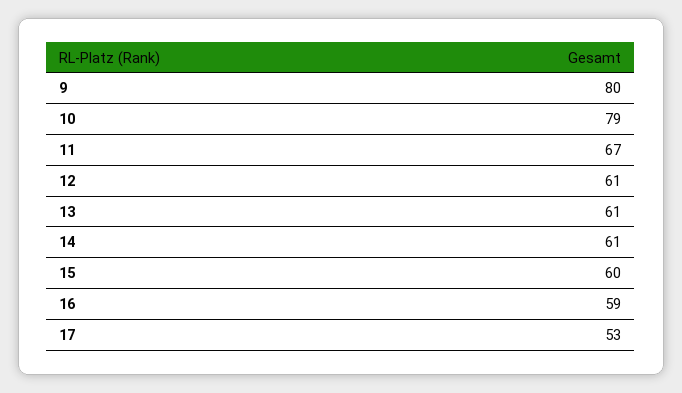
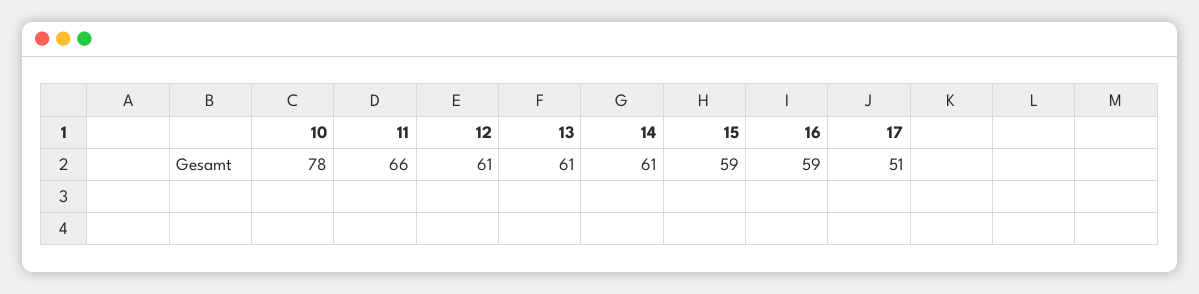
  {
-   "9": 80,
-   "10": 79,
+   "10": 78,
-   "11": 67,
+   "11": 66,
    "12": 61,
    "13": 61,
    "14": 61,
-   "15": 60,
+   "15": 59,
    "16": 59,
-   "17": 53
+   "17": 51
  }

